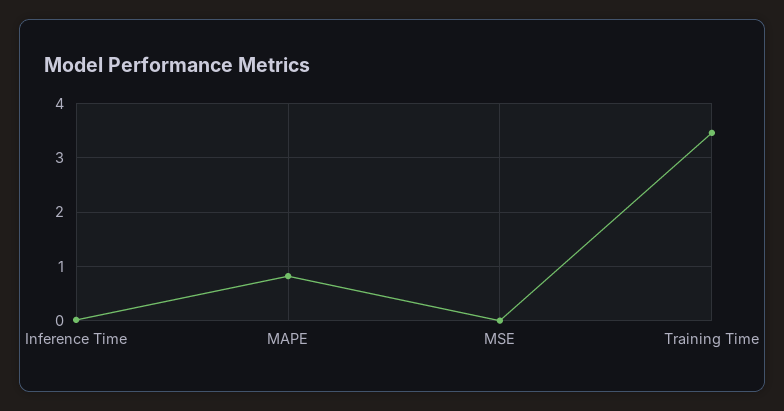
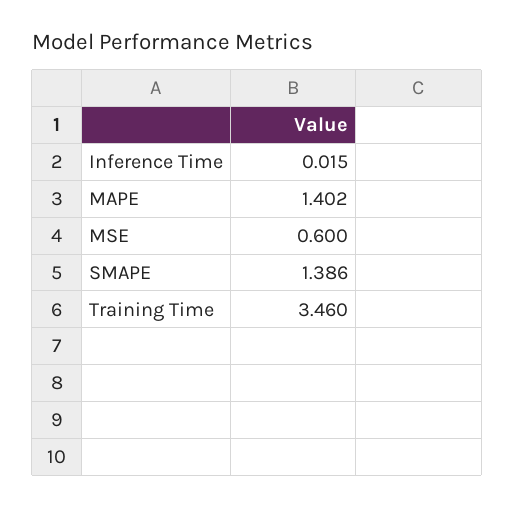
  {
    "Inference Time": 0.015,
-   "MAPE": 0.8,
+   "MAPE": 1.402,
-   "MSE": 0,
+   "MSE": 0.6,
-   "Training Time": 3.46
+   "Training Time": 3.46,
+   "SMAPE": 1.386
  }

